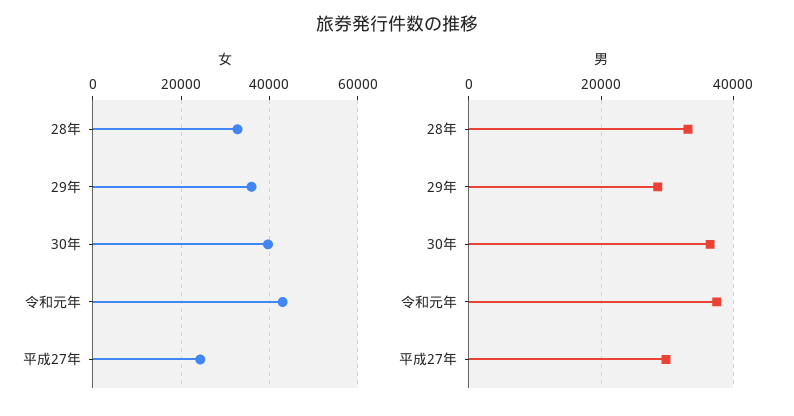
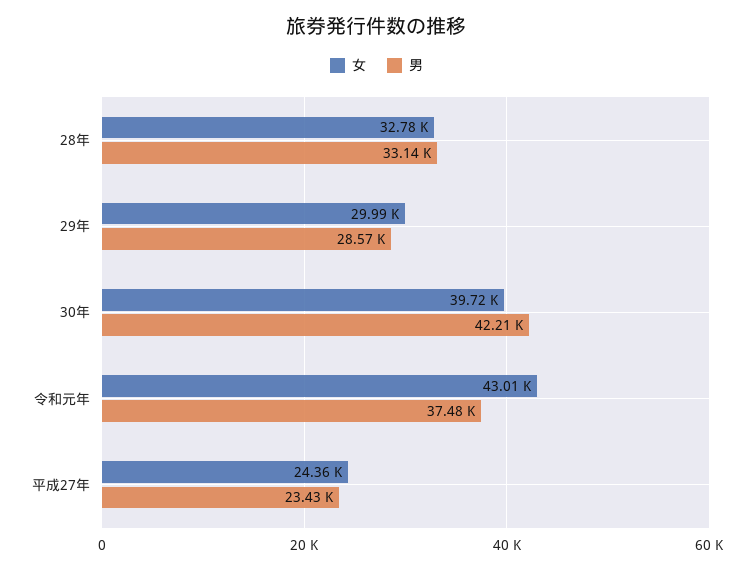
  {
    "女": {
      "28年": 32780,
-     "29年": 36000,
+     "29年": 29990,
      "30年": 39720,
      "令和元年": 43010,
      "平成27年": 24360
    },
    "男": {
      "28年": 33140,
      "29年": 28570,
-     "30年": 36000,
+     "30年": 42210,
      "令和元年": 37480,
-     "平成27年": 30000
+     "平成27年": 23430
    }
  }

